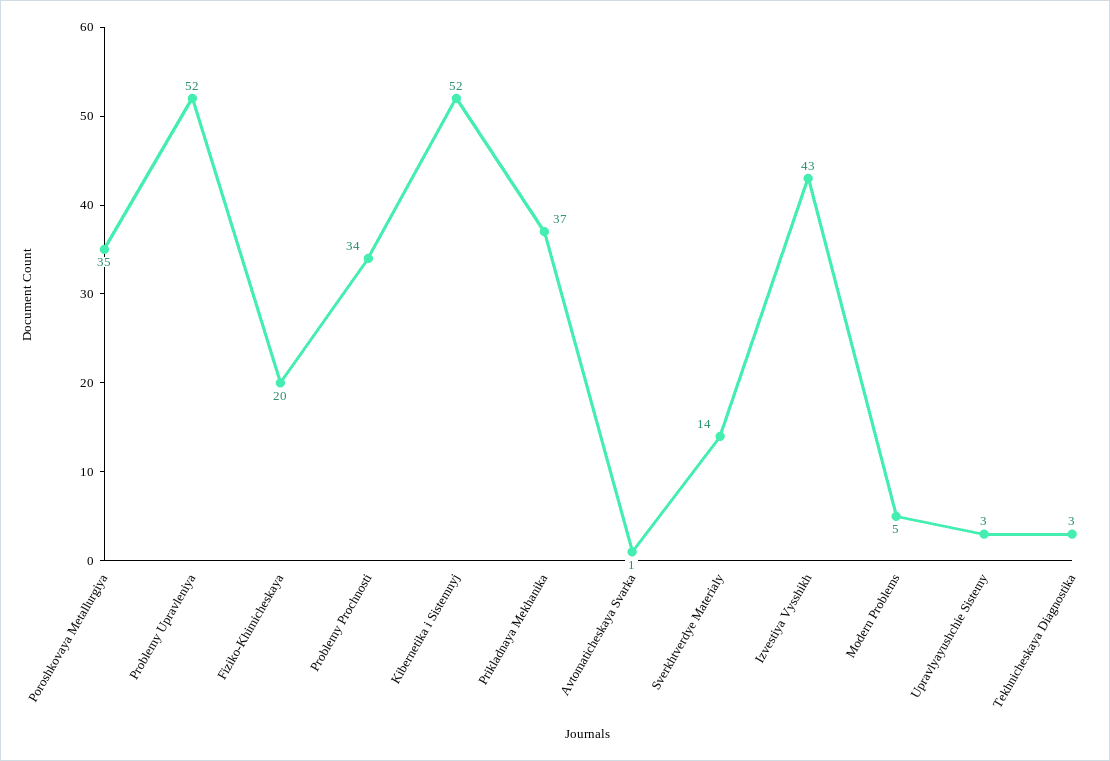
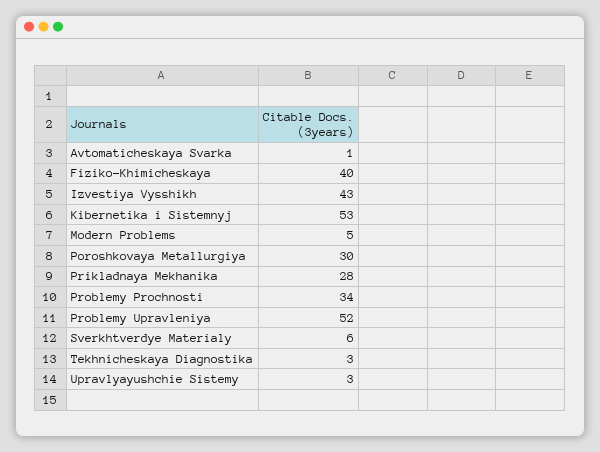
  {
-   "Poroshkovaya Metallurgiya": 35,
+   "Poroshkovaya Metallurgiya": 30,
    "Problemy Upravleniya": 52,
-   "Fiziko-Khimicheskaya": 20,
+   "Fiziko-Khimicheskaya": 40,
    "Problemy Prochnosti": 34,
-   "Kibernetika i Sistemnyj": 52,
+   "Kibernetika i Sistemnyj": 53,
-   "Prikladnaya Mekhanika": 37,
+   "Prikladnaya Mekhanika": 28,
    "Avtomaticheskaya Svarka": 1,
-   "Sverkhtverdye Materialy": 14,
+   "Sverkhtverdye Materialy": 6,
    "Izvestiya Vysshikh": 43,
    "Modern Problems": 5,
    "Upravlyayushchie Sistemy": 3,
    "Tekhnicheskaya Diagnostika": 3
  }

